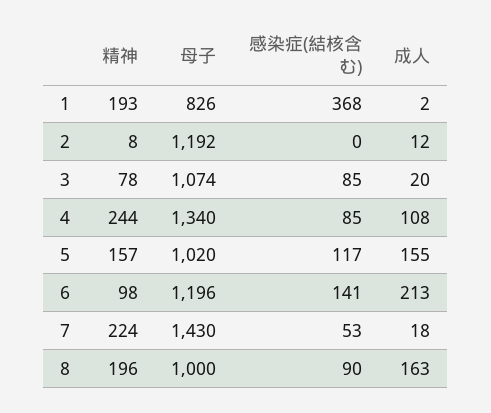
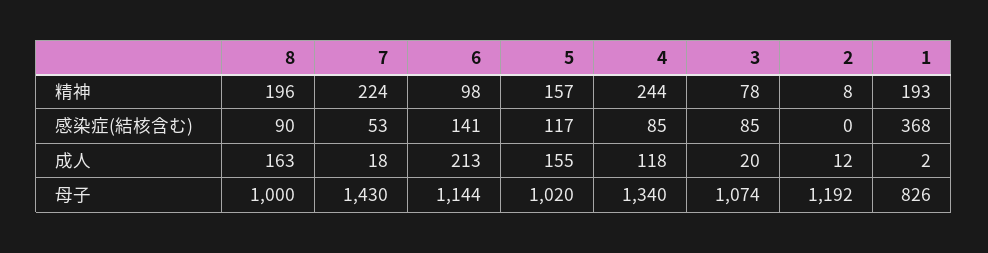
  {
    "精神": {
      "1": 193,
      "2": 8,
      "3": 78,
      "4": 244,
      "5": 157,
      "6": 98,
      "7": 224,
      "8": 196
    },
    "母子": {
      "1": 826,
      "2": 1192,
      "3": 1074,
      "4": 1340,
      "5": 1020,
-     "6": 1196,
+     "6": 1144,
      "7": 1430,
      "8": 1000
    },
    "感染症(結核含む)": {
      "1": 368,
      "2": 0,
      "3": 85,
      "4": 85,
      "5": 117,
      "6": 141,
      "7": 53,
      "8": 90
    },
    "成人": {
      "1": 2,
      "2": 12,
      "3": 20,
-     "4": 108,
+     "4": 118,
      "5": 155,
      "6": 213,
      "7": 18,
      "8": 163
    }
  }

